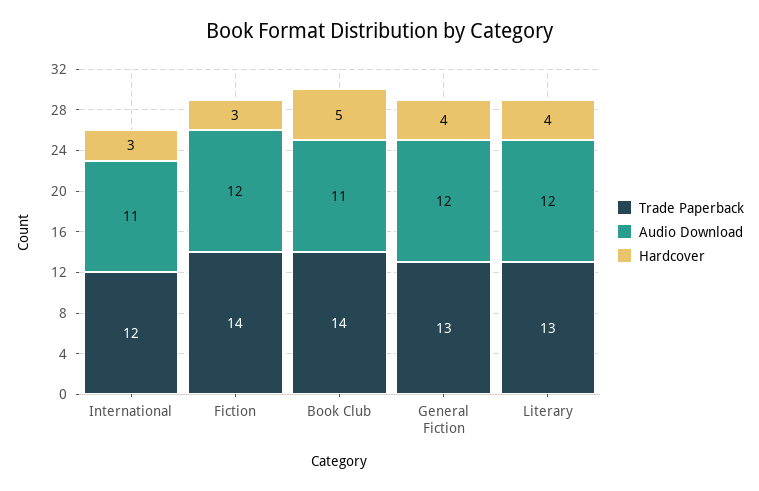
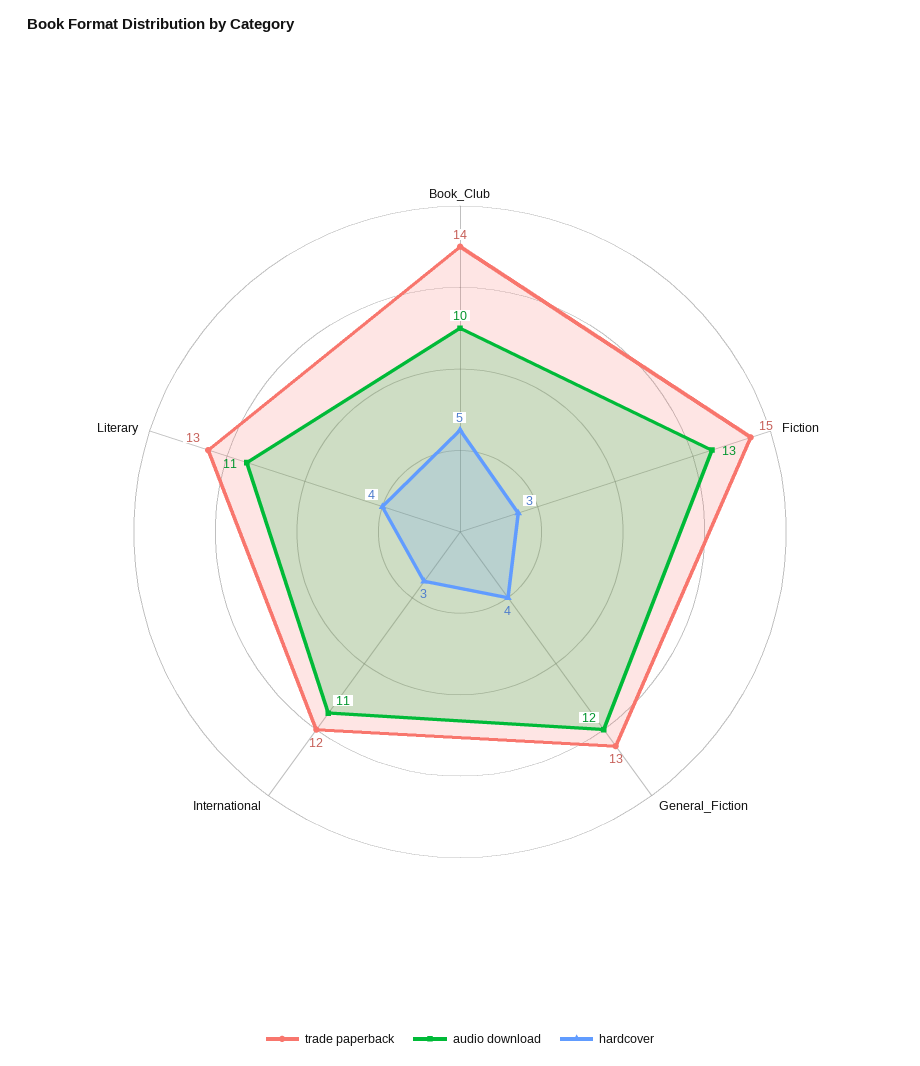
  {
    "Trade Paperback": {
      "International": 12,
-     "Fiction": 14,
+     "Fiction": 15,
      "Book Club": 14,
      "General Fiction": 13,
      "Literary": 13
    },
    "Audio Download": {
      "International": 11,
-     "Fiction": 12,
+     "Fiction": 13,
-     "Book Club": 11,
+     "Book Club": 10,
      "General Fiction": 12,
-     "Literary": 12
+     "Literary": 11
    },
    "Hardcover": {
      "International": 3,
      "Fiction": 3,
      "Book Club": 5,
      "General Fiction": 4,
      "Literary": 4
    }
  }

